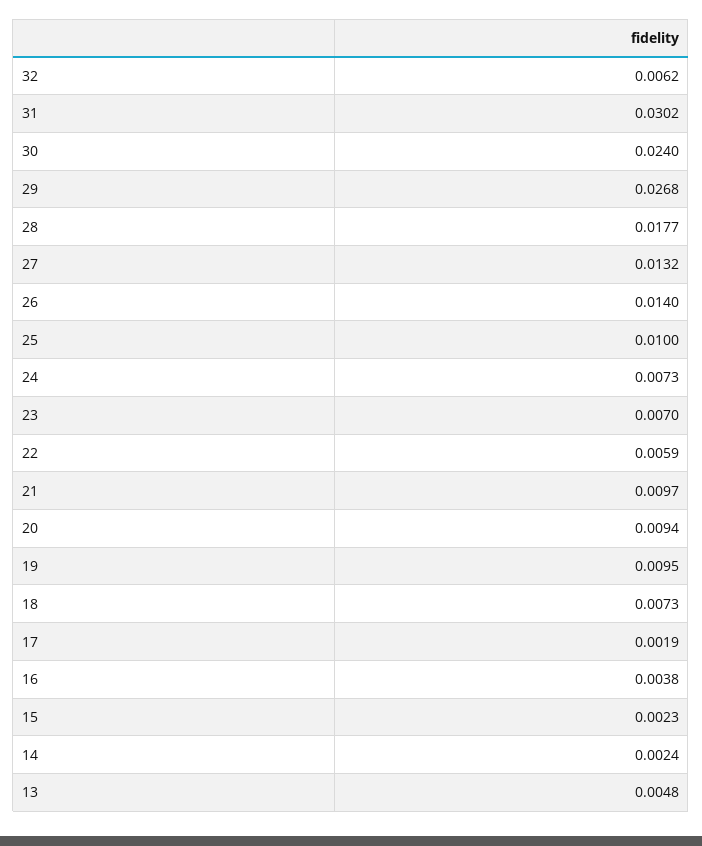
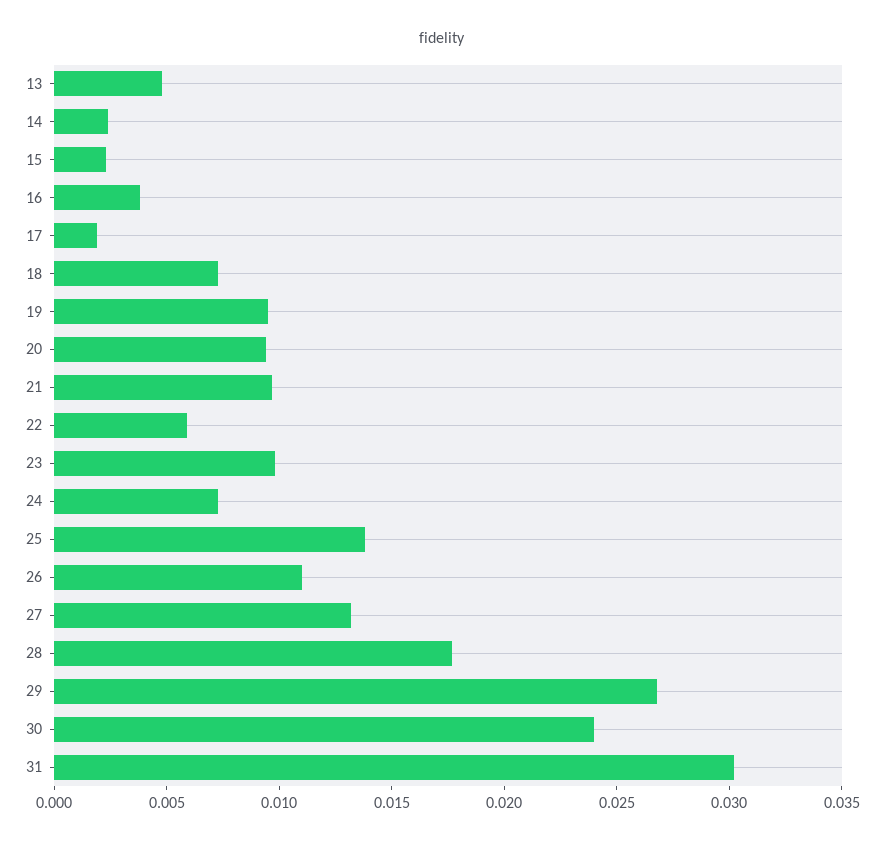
  {
-   "32": 0.0062,
    "31": 0.0302,
    "30": 0.024,
    "29": 0.0268,
    "28": 0.0177,
    "27": 0.0132,
-   "26": 0.014,
+   "26": 0.011,
-   "25": 0.01,
+   "25": 0.014,
    "24": 0.0073,
-   "23": 0.007,
+   "23": 0.01,
    "22": 0.0059,
    "21": 0.0097,
    "20": 0.0094,
    "19": 0.0095,
    "18": 0.0073,
    "17": 0.0019,
    "16": 0.0038,
    "15": 0.0023,
    "14": 0.0024,
    "13": 0.0048
  }

